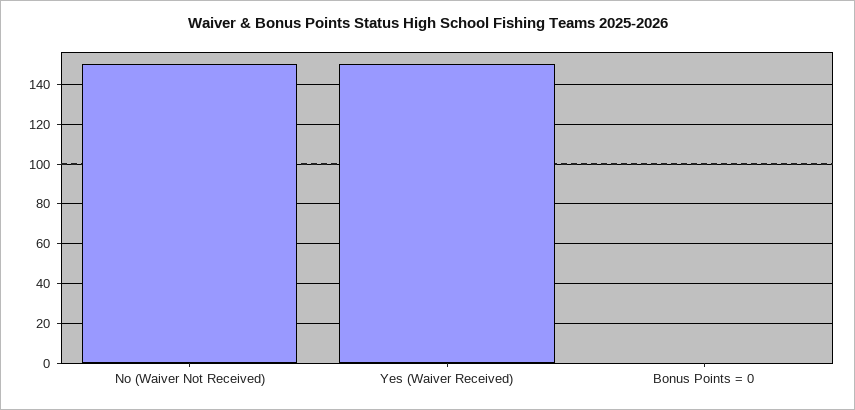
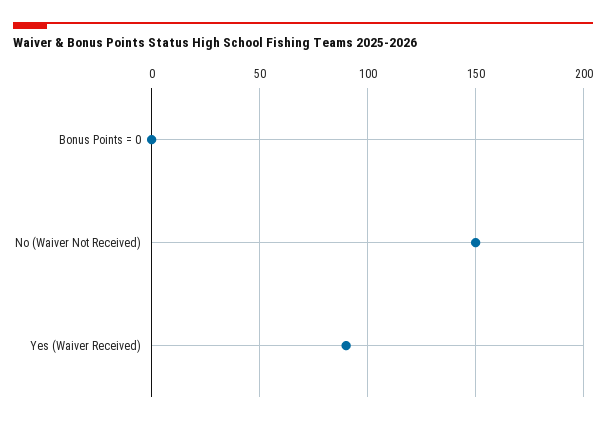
  {
    "No (Waiver Not Received)": 150,
-   "Yes (Waiver Received)": 150,
+   "Yes (Waiver Received)": 90,
    "Bonus Points = 0": 0
  }

